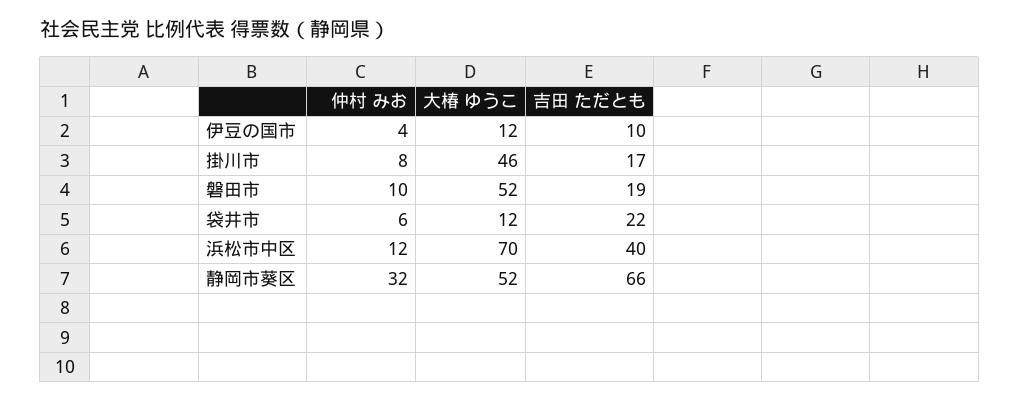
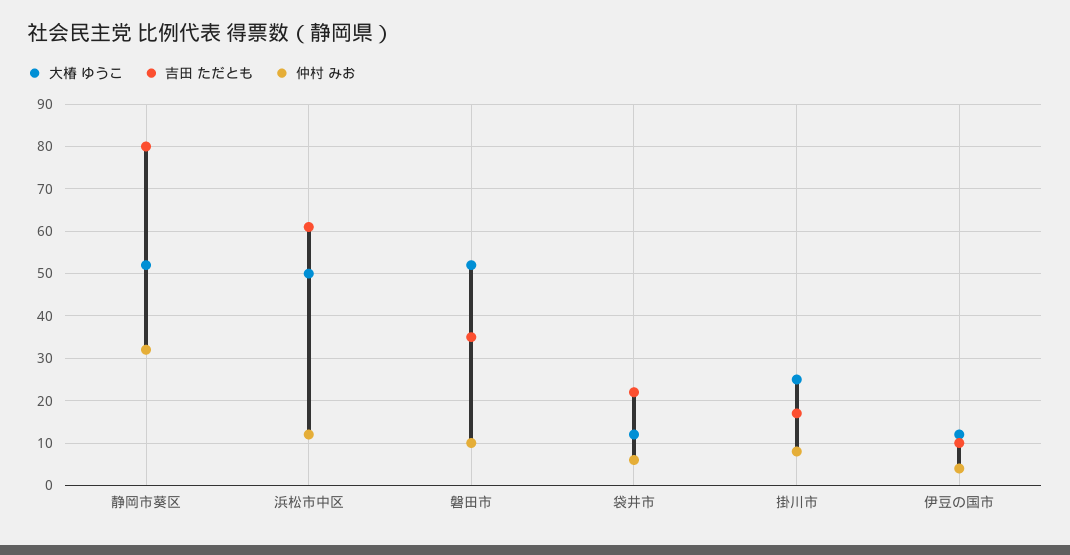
  {
    "仲村 みお": {
      "伊豆の国市": 4,
      "掛川市": 8,
      "磐田市": 10,
      "袋井市": 6,
      "浜松市中区": 12,
      "静岡市葵区": 32
    },
    "大椿 ゆうこ": {
      "伊豆の国市": 12,
-     "掛川市": 46,
+     "掛川市": 25,
      "磐田市": 52,
      "袋井市": 12,
-     "浜松市中区": 70,
+     "浜松市中区": 50,
      "静岡市葵区": 52
    },
    "吉田 ただとも": {
      "伊豆の国市": 10,
      "掛川市": 17,
-     "磐田市": 19,
+     "磐田市": 35,
      "袋井市": 22,
-     "浜松市中区": 40,
+     "浜松市中区": 60,
-     "静岡市葵区": 66
+     "静岡市葵区": 80
    }
  }

